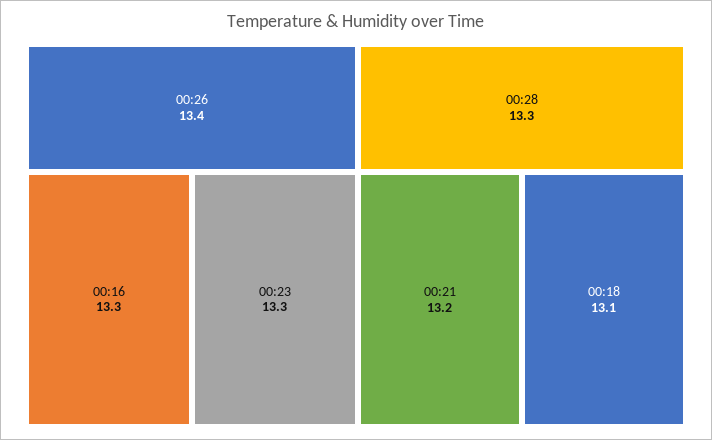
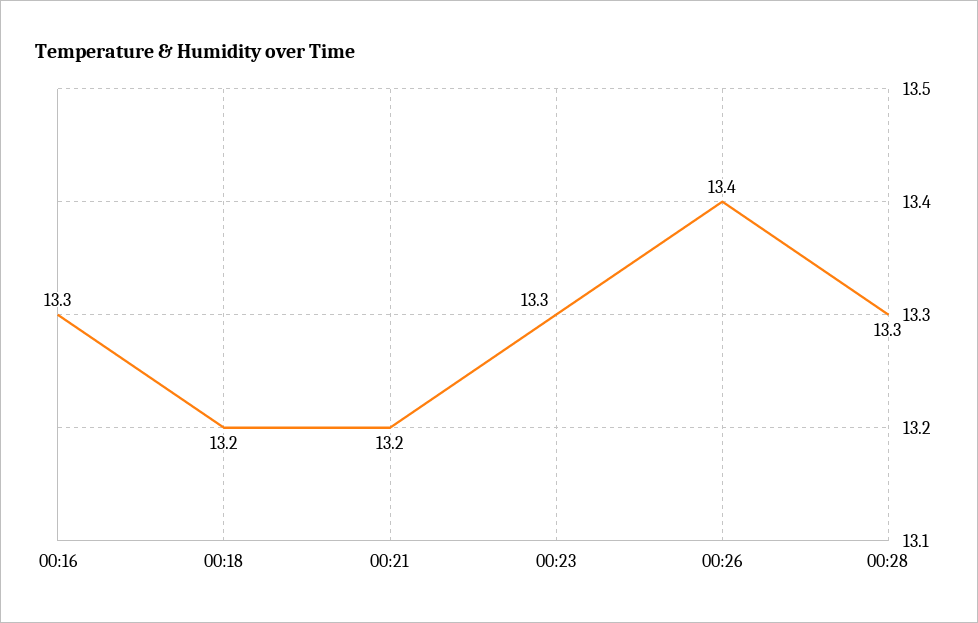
  {
    "00:26": 13.4,
    "00:16": 13.3,
    "00:23": 13.3,
    "00:28": 13.3,
    "00:21": 13.2,
-   "00:18": 13.1
+   "00:18": 13.2
  }

